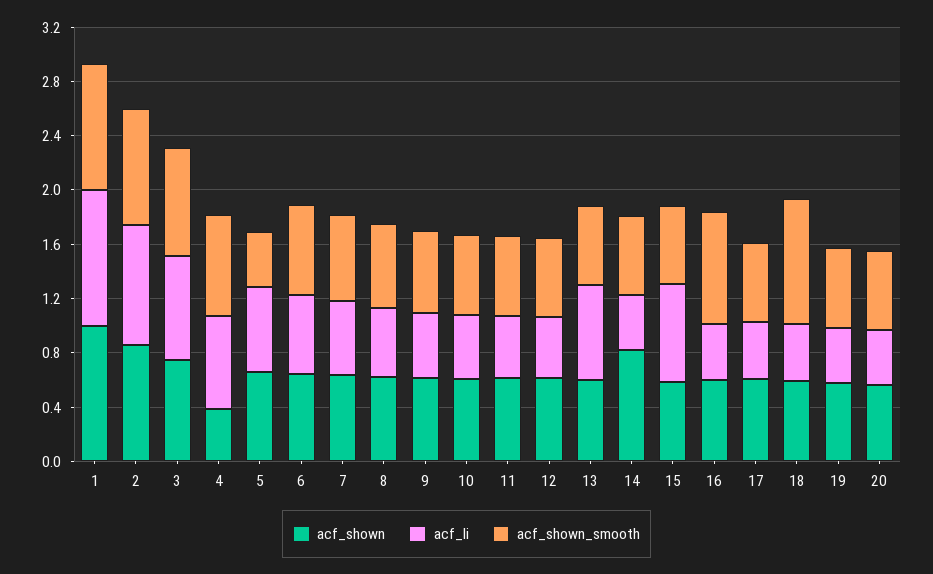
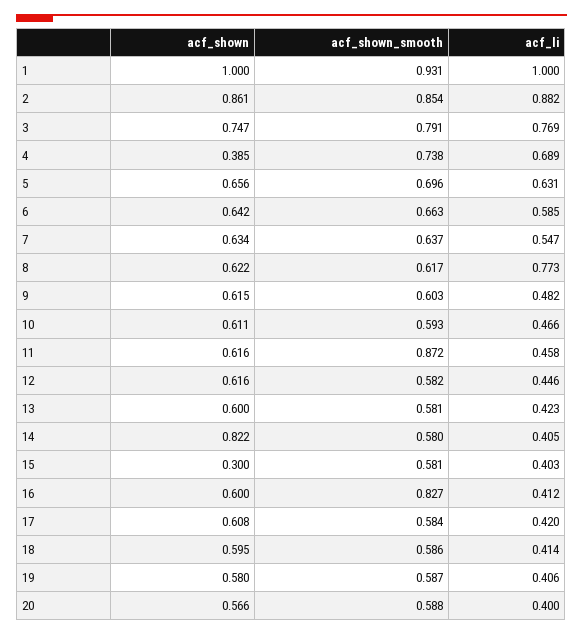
  {
    "acf_shown": {
      "1": 1,
      "2": 0.861,
      "3": 0.747,
      "4": 0.385,
      "5": 0.656,
      "6": 0.642,
      "7": 0.634,
      "8": 0.622,
      "9": 0.615,
      "10": 0.611,
      "11": 0.616,
      "12": 0.616,
      "13": 0.6,
      "14": 0.822,
-     "15": 0.6,
+     "15": 0.3,
      "16": 0.6,
      "17": 0.608,
      "18": 0.595,
      "19": 0.58,
      "20": 0.566
    },
    "acf_li": {
      "1": 1,
      "2": 0.882,
      "3": 0.769,
      "4": 0.689,
      "5": 0.631,
      "6": 0.585,
      "7": 0.547,
-     "8": 0.5,
+     "8": 0.773,
      "9": 0.482,
      "10": 0.466,
      "11": 0.458,
      "12": 0.446,
-     "13": 0.7,
+     "13": 0.423,
      "14": 0.405,
-     "15": 0.7,
+     "15": 0.403,
      "16": 0.412,
      "17": 0.42,
      "18": 0.414,
      "19": 0.406,
      "20": 0.4
    },
    "acf_shown_smooth": {
      "1": 0.931,
      "2": 0.854,
      "3": 0.791,
      "4": 0.738,
-     "5": 0.4,
+     "5": 0.696,
      "6": 0.663,
      "7": 0.637,
      "8": 0.617,
      "9": 0.603,
      "10": 0.593,
-     "11": 0.6,
+     "11": 0.872,
      "12": 0.582,
      "13": 0.581,
      "14": 0.58,
      "15": 0.581,
      "16": 0.827,
      "17": 0.584,
-     "18": 0.9,
+     "18": 0.586,
      "19": 0.587,
      "20": 0.588
    }
  }

